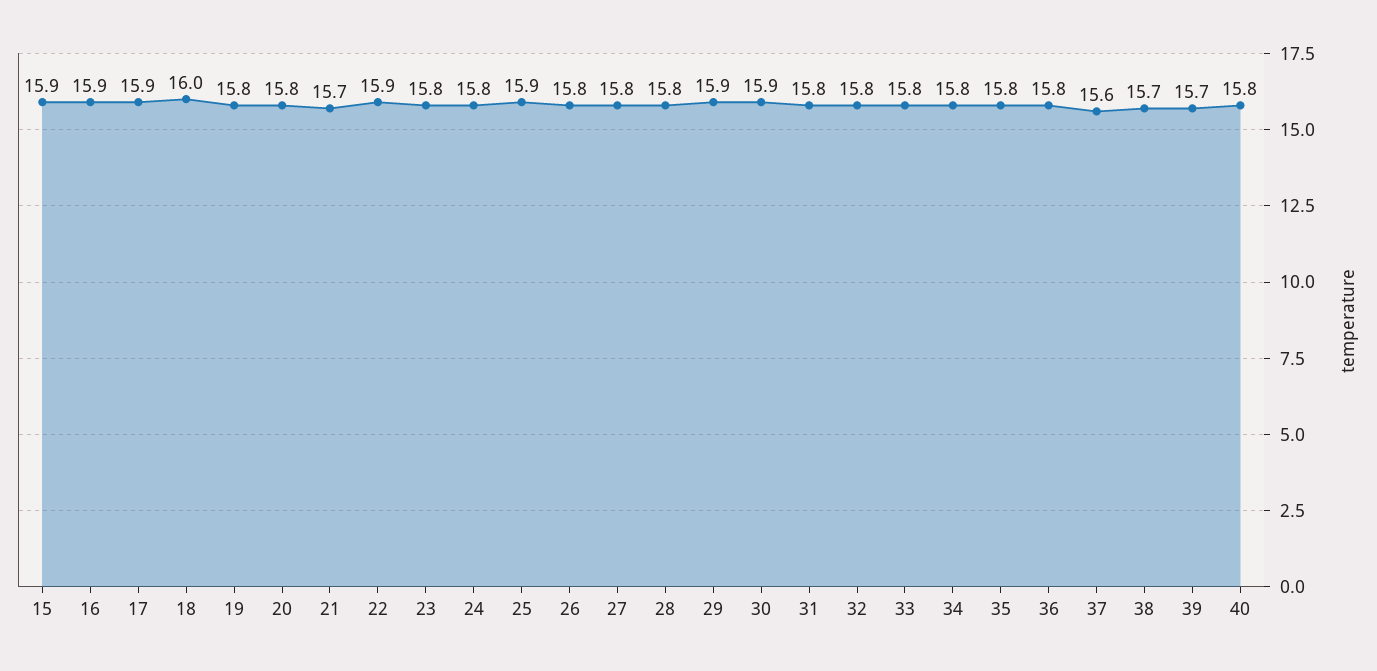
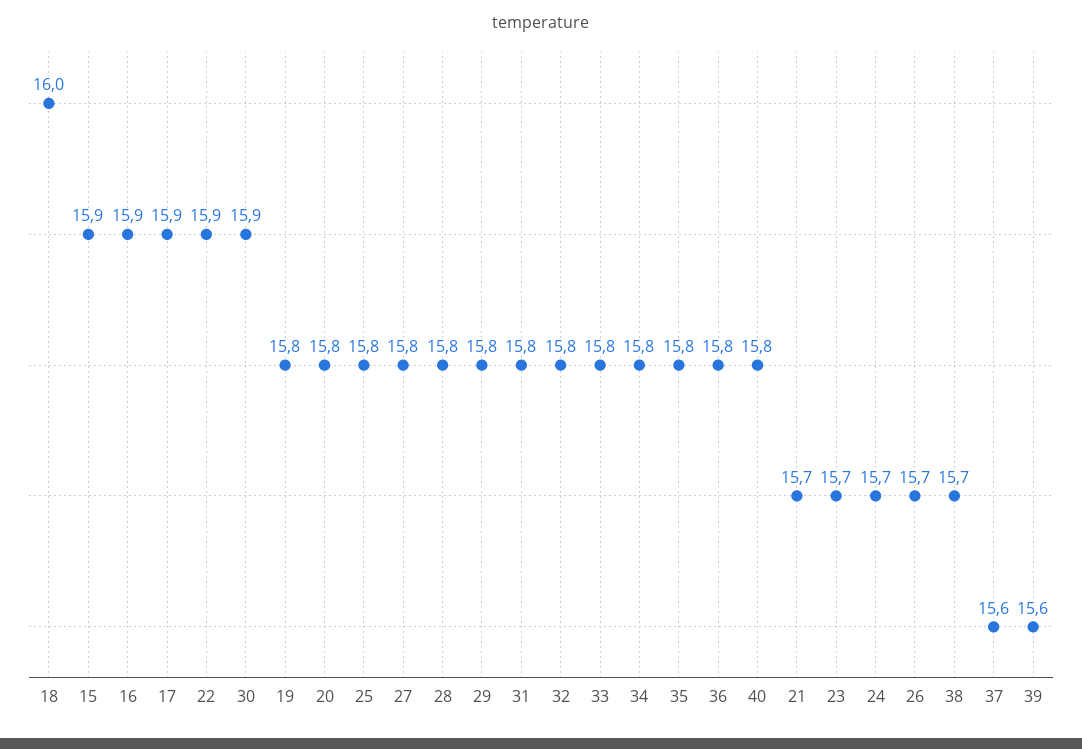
  {
    "15": 15.9,
    "16": 15.9,
    "17": 15.9,
    "18": 16,
    "19": 15.8,
    "20": 15.8,
    "21": 15.7,
    "22": 15.9,
-   "23": 15.8,
+   "23": 15.7,
-   "24": 15.8,
+   "24": 15.7,
-   "25": 15.9,
+   "25": 15.8,
-   "26": 15.8,
+   "26": 15.7,
    "27": 15.8,
    "28": 15.8,
-   "29": 15.9,
+   "29": 15.8,
    "30": 15.9,
    "31": 15.8,
    "32": 15.8,
    "33": 15.8,
    "34": 15.8,
    "35": 15.8,
    "36": 15.8,
    "37": 15.6,
    "38": 15.7,
-   "39": 15.7,
+   "39": 15.6,
    "40": 15.8
  }

